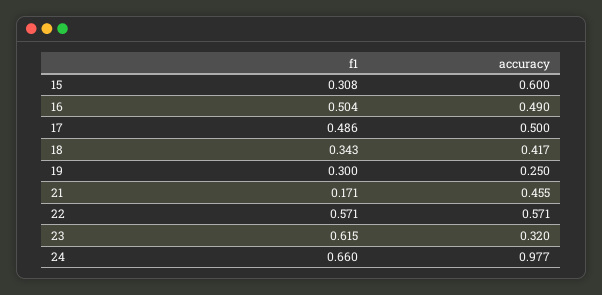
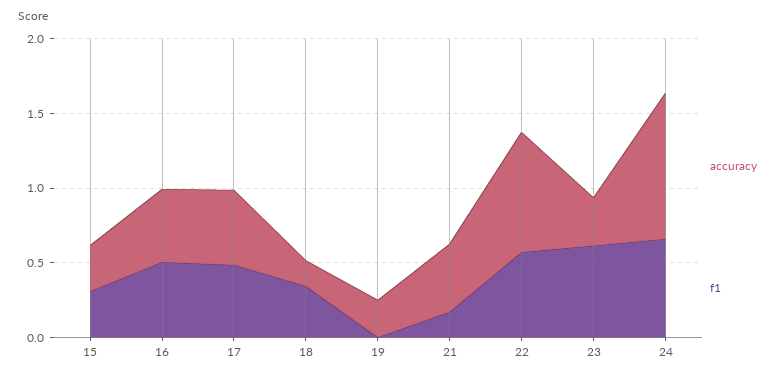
  {
    "f1": {
      "15": 0.308,
      "16": 0.504,
      "17": 0.486,
      "18": 0.343,
-     "19": 0.3,
+     "19": 0,
      "21": 0.171,
      "22": 0.571,
      "23": 0.615,
      "24": 0.66
    },
    "accuracy": {
-     "15": 0.6,
+     "15": 0.3,
      "16": 0.49,
      "17": 0.5,
-     "18": 0.417,
+     "18": 0.2,
      "19": 0.25,
      "21": 0.455,
-     "22": 0.571,
+     "22": 0.8,
      "23": 0.32,
      "24": 0.977
    }
  }

